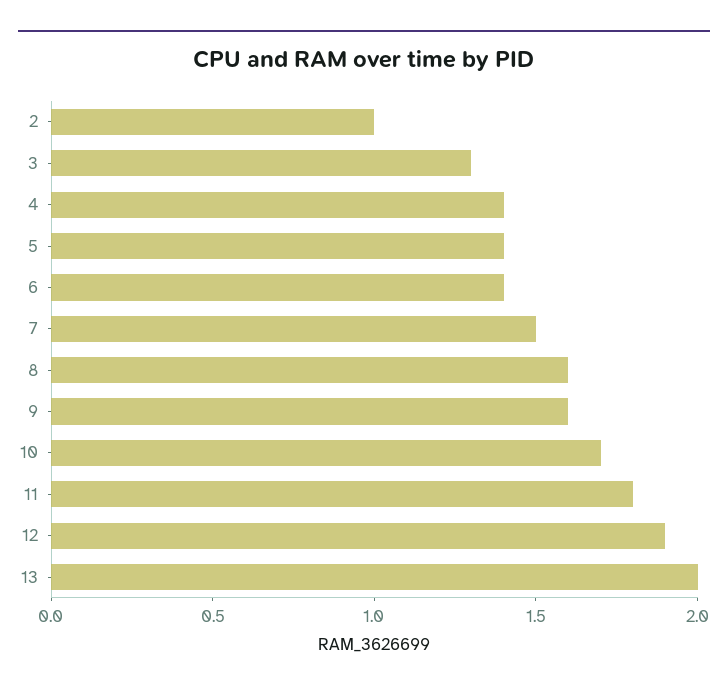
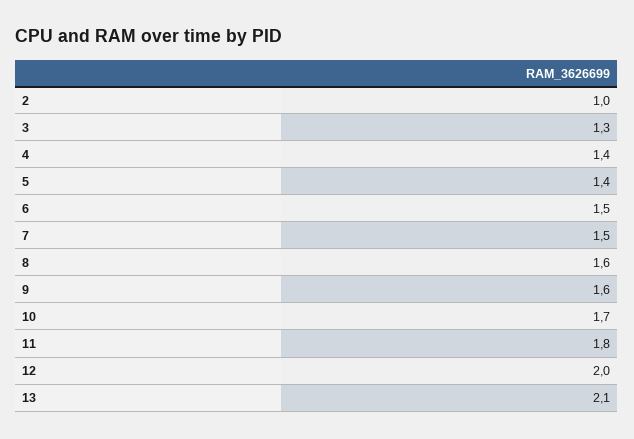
  {
    "2": 1,
    "3": 1.3,
    "4": 1.4,
    "5": 1.4,
-   "6": 1.4,
+   "6": 1.5,
    "7": 1.5,
    "8": 1.6,
    "9": 1.6,
    "10": 1.7,
    "11": 1.8,
-   "12": 1.9,
+   "12": 2,
-   "13": 2
+   "13": 2.1
  }

